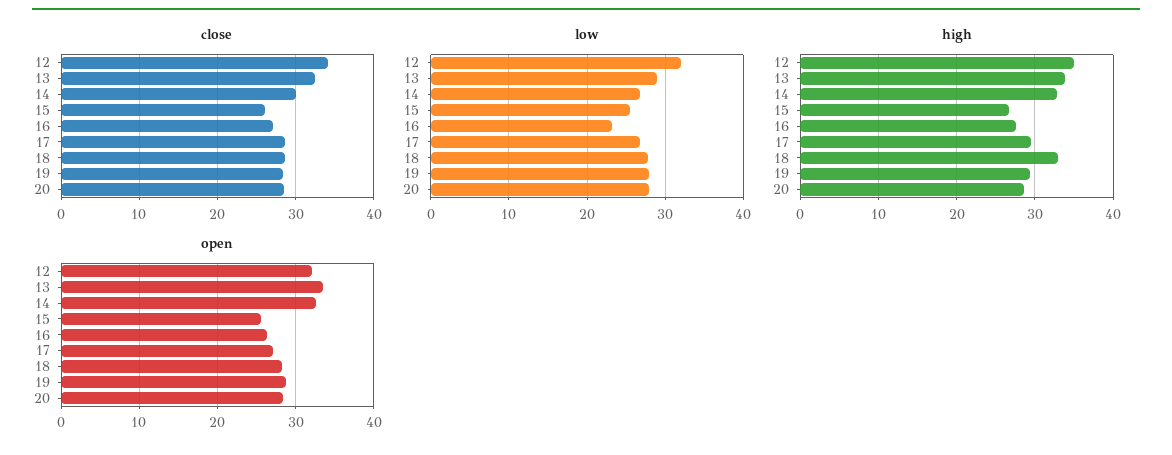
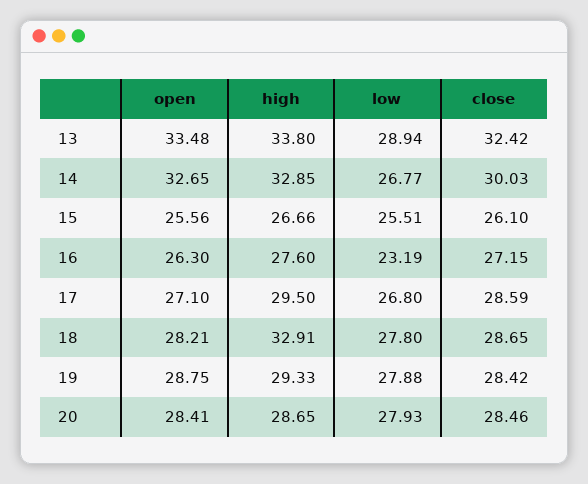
  {
    "close": {
-     "12": 34,
      "13": 32.42,
      "14": 30.03,
      "15": 26.1,
      "16": 27.15,
      "17": 28.59,
      "18": 28.65,
      "19": 28.42,
      "20": 28.46
    },
    "low": {
-     "12": 32,
      "13": 28.94,
      "14": 26.77,
      "15": 25.51,
      "16": 23.19,
      "17": 26.8,
      "18": 27.8,
      "19": 27.88,
      "20": 27.93
    },
    "high": {
-     "12": 35,
      "13": 33.8,
      "14": 32.85,
      "15": 26.66,
      "16": 27.6,
      "17": 29.5,
      "18": 32.91,
      "19": 29.33,
      "20": 28.65
    },
    "open": {
-     "12": 32,
      "13": 33.48,
      "14": 32.65,
      "15": 25.56,
      "16": 26.3,
      "17": 27.1,
      "18": 28.21,
      "19": 28.75,
      "20": 28.41
    }
  }

